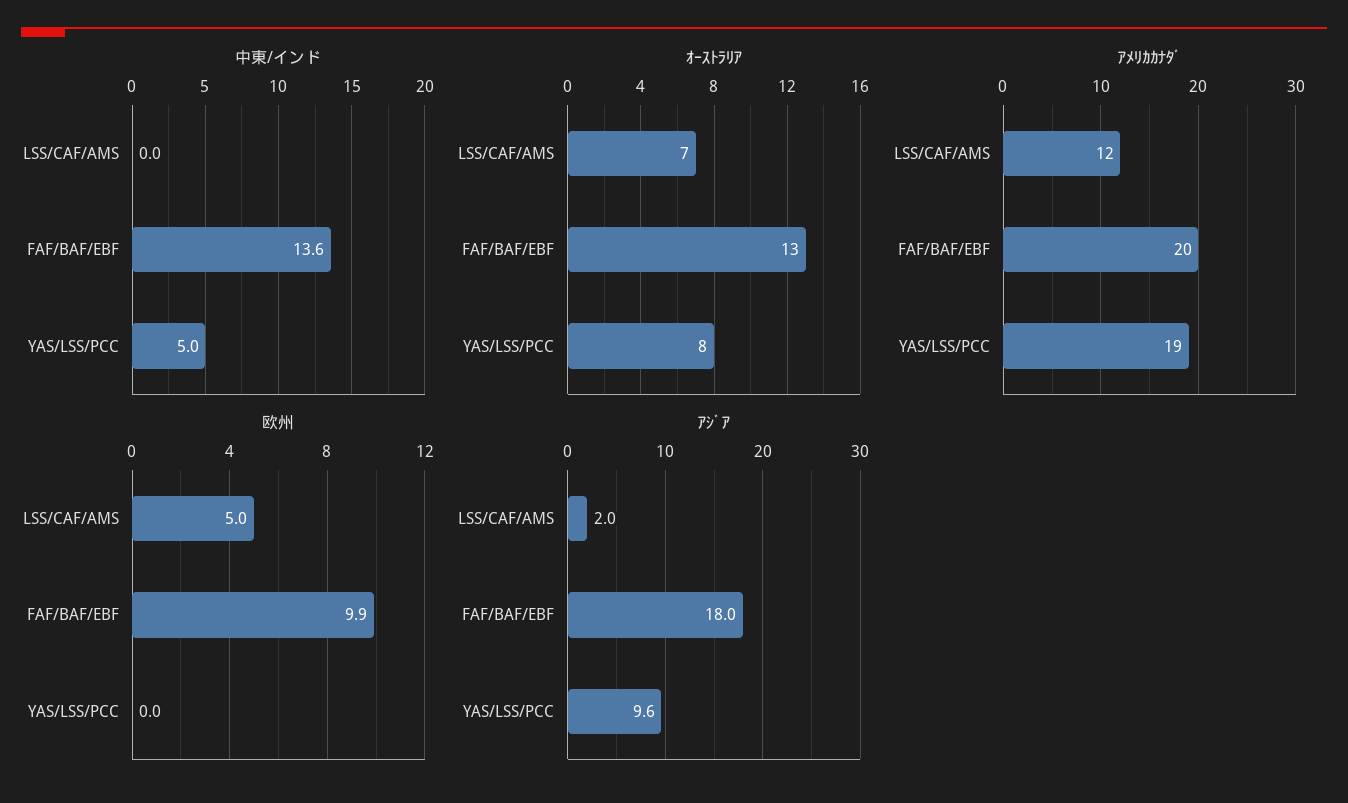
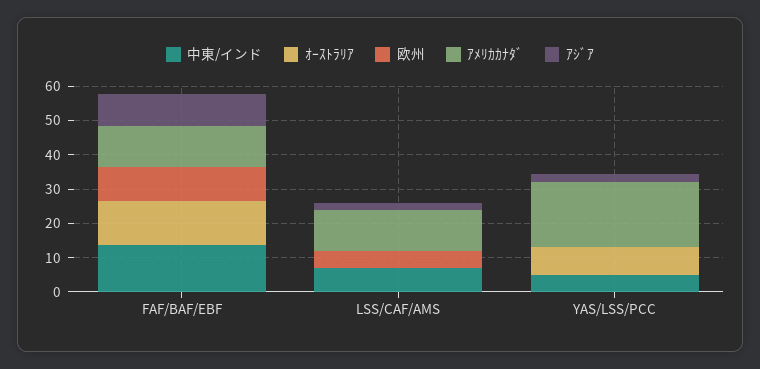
  {
    "中東/インド": {
-     "LSS/CAF/AMS": 0,
+     "LSS/CAF/AMS": 7.5,
      "FAF/BAF/EBF": 13.6,
      "YAS/LSS/PCC": 5
    },
    "ｵｰｽﾄﾗﾘｱ": {
-     "LSS/CAF/AMS": 7,
+     "LSS/CAF/AMS": 0,
      "FAF/BAF/EBF": 13,
      "YAS/LSS/PCC": 8
    },
    "ｱﾒﾘｶｶﾅﾀﾞ": {
      "LSS/CAF/AMS": 12,
-     "FAF/BAF/EBF": 20,
+     "FAF/BAF/EBF": 12.5,
      "YAS/LSS/PCC": 19
    },
    "欧州": {
      "LSS/CAF/AMS": 5,
      "FAF/BAF/EBF": 9.9,
      "YAS/LSS/PCC": 0
    },
    "ｱｼﾞｱ": {
      "LSS/CAF/AMS": 2,
-     "FAF/BAF/EBF": 18,
+     "FAF/BAF/EBF": 10,
-     "YAS/LSS/PCC": 9.6
+     "YAS/LSS/PCC": 2.5
    }
  }

